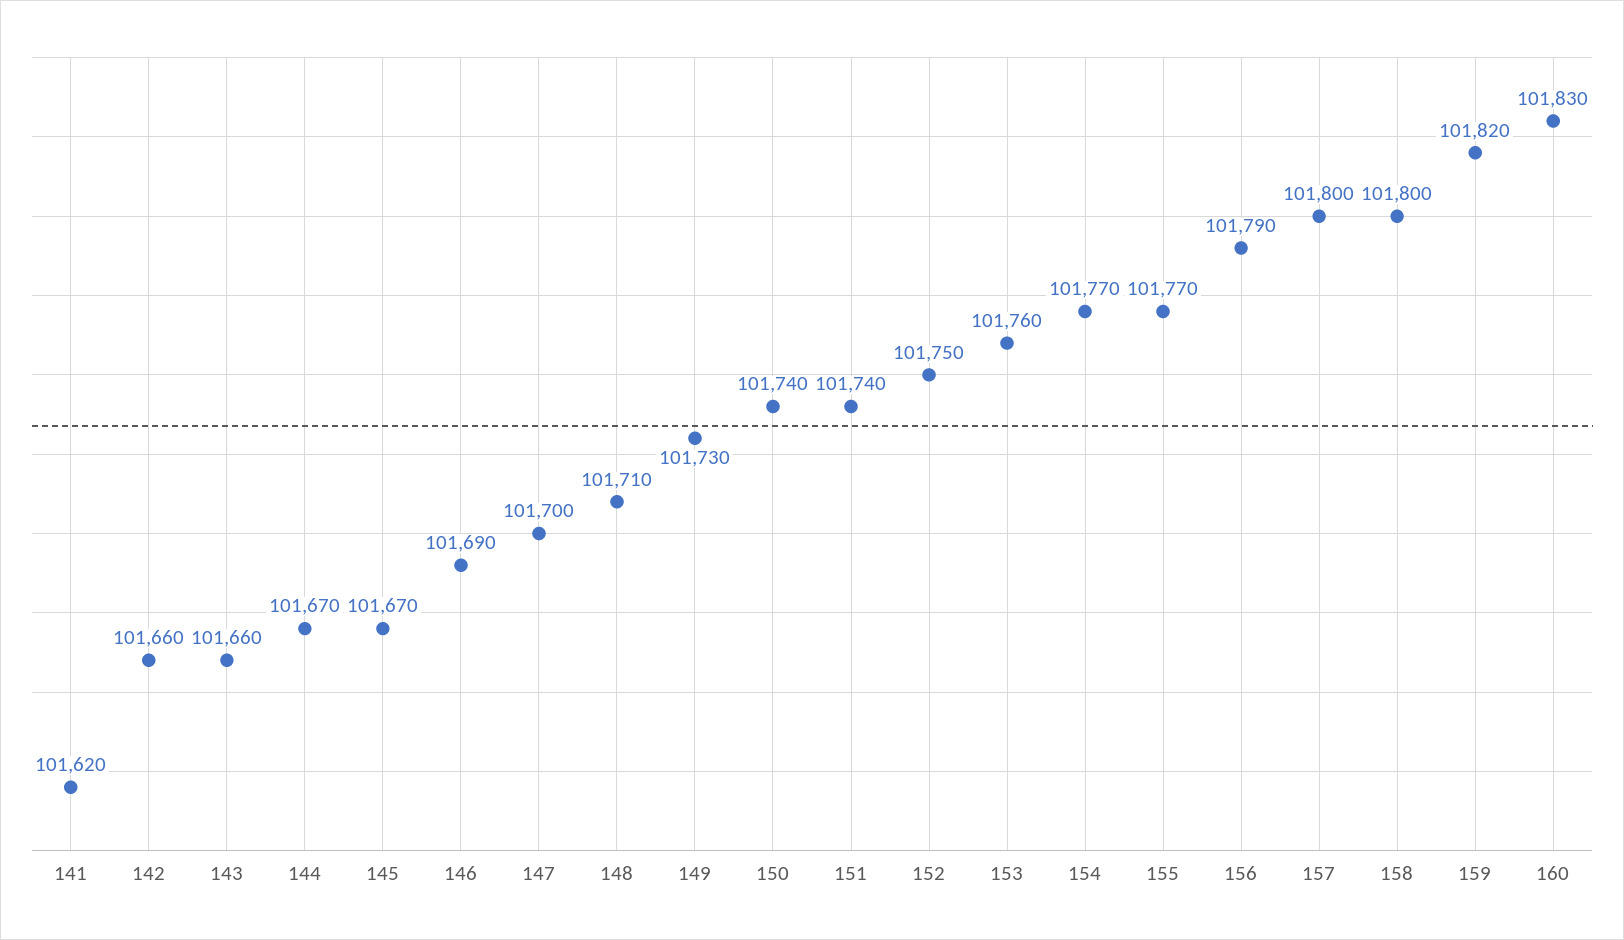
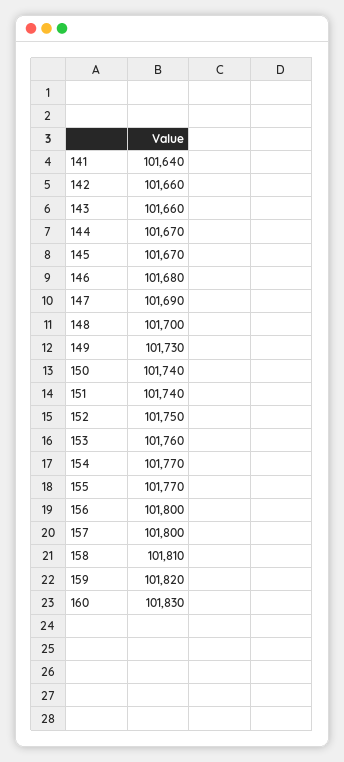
  {
-   "141": 101620,
+   "141": 101640,
    "142": 101660,
    "143": 101660,
    "144": 101670,
    "145": 101670,
-   "146": 101690,
+   "146": 101680,
-   "147": 101700,
+   "147": 101690,
-   "148": 101710,
+   "148": 101700,
    "149": 101730,
    "150": 101740,
    "151": 101740,
    "152": 101750,
    "153": 101760,
    "154": 101770,
    "155": 101770,
-   "156": 101790,
+   "156": 101800,
    "157": 101800,
-   "158": 101800,
+   "158": 101810,
    "159": 101820,
    "160": 101830
  }

